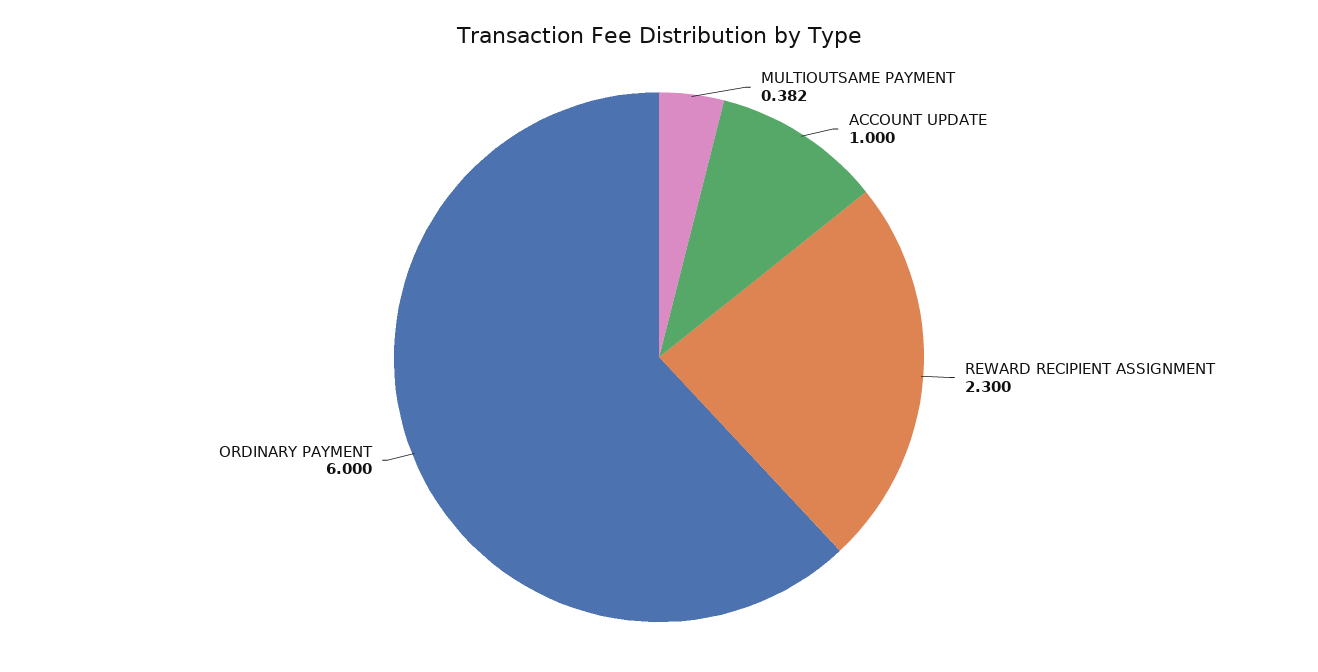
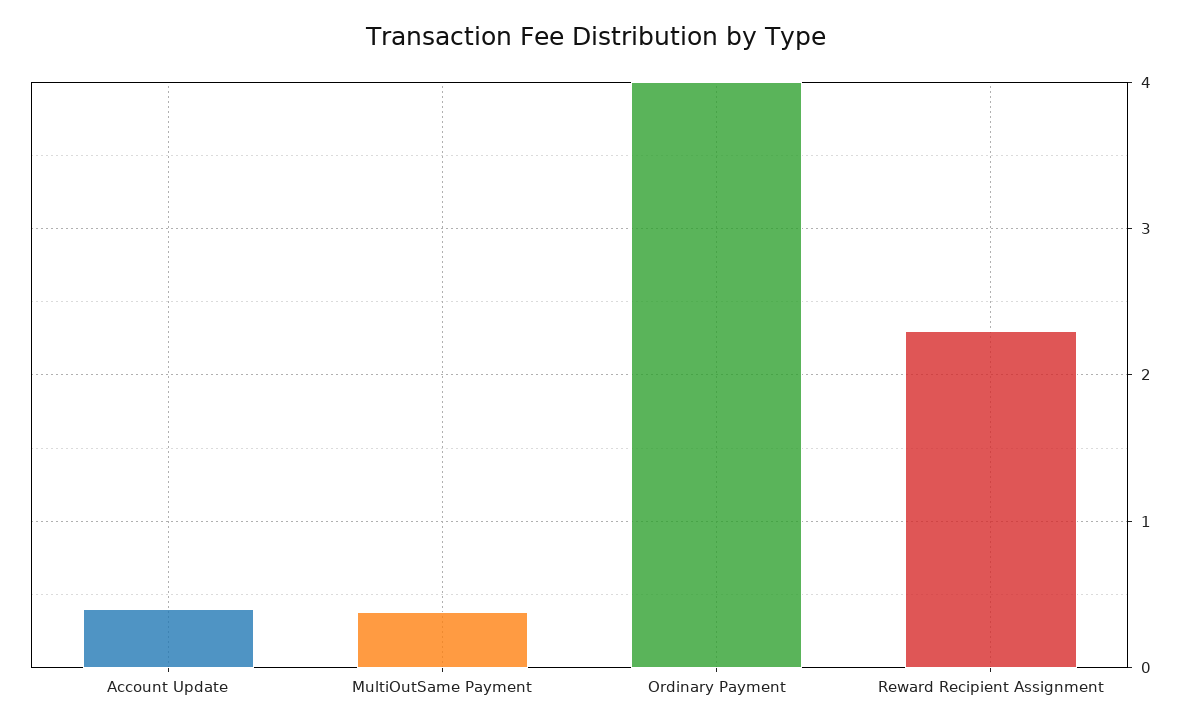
  {
    "MULTIOUTSAME PAYMENT": 0.382,
-   "ACCOUNT UPDATE": 1,
+   "ACCOUNT UPDATE": 0.4,
    "REWARD RECIPIENT ASSIGNMENT": 2.3,
-   "ORDINARY PAYMENT": 6
+   "ORDINARY PAYMENT": 4
  }

